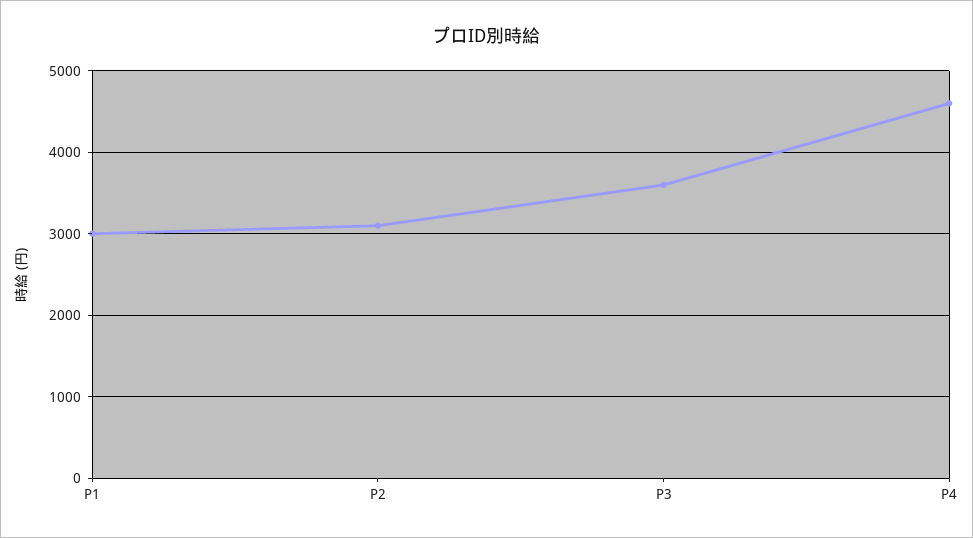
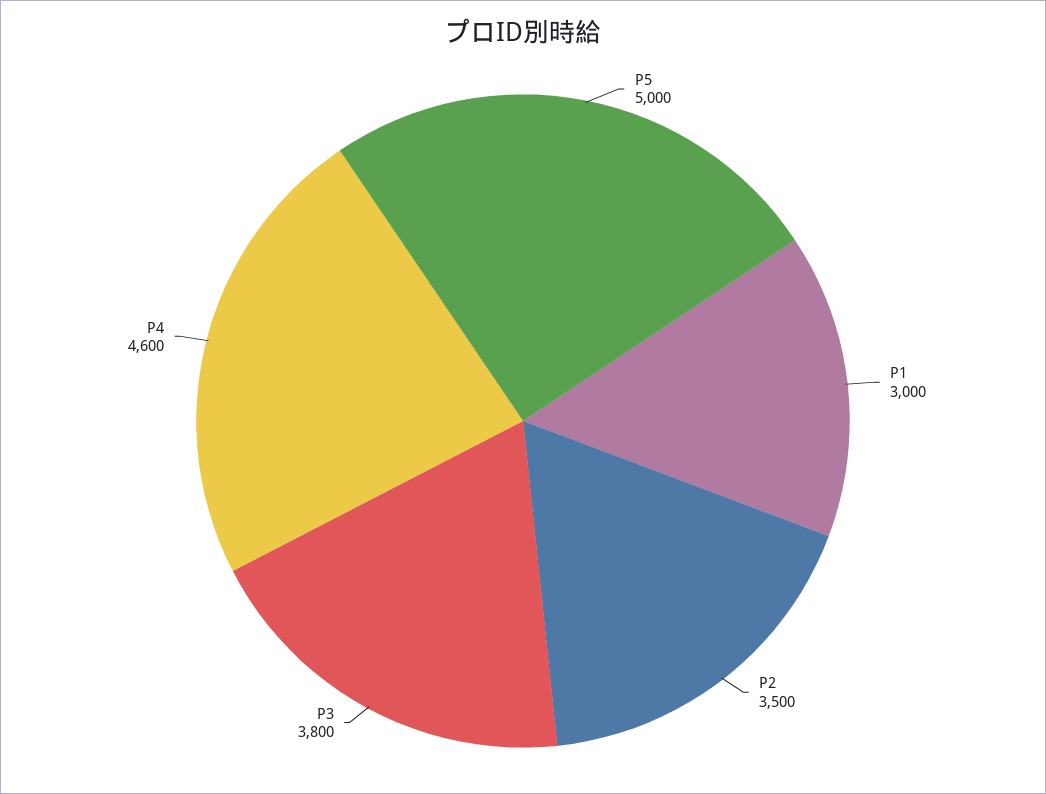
  {
    "P1": 3000,
-   "P2": 3100,
+   "P2": 3500,
-   "P3": 3600,
+   "P3": 3800,
-   "P4": 4600
+   "P4": 4600,
+   "P5": 5000
  }

